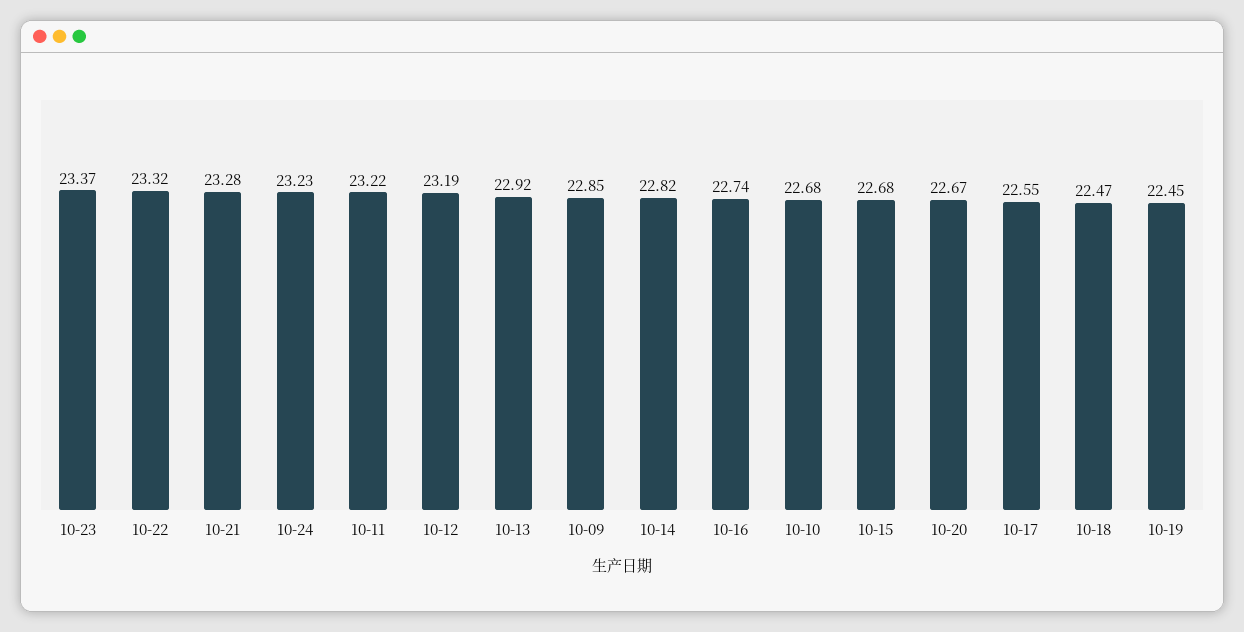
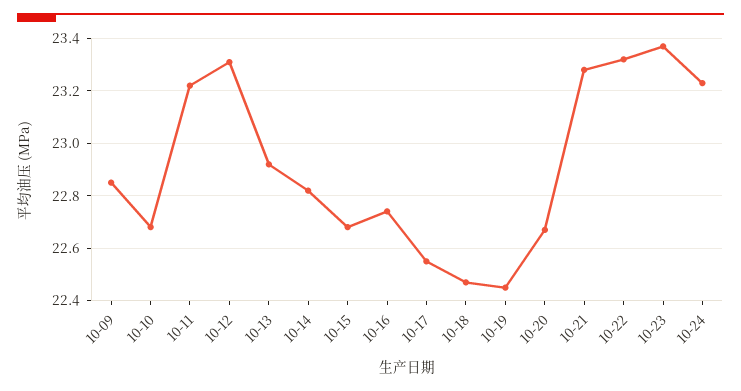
  {
    "10-23": 23.37,
    "10-22": 23.32,
    "10-21": 23.28,
    "10-24": 23.23,
    "10-11": 23.22,
-   "10-12": 23.19,
+   "10-12": 23.3,
    "10-13": 22.92,
    "10-09": 22.85,
    "10-14": 22.82,
    "10-16": 22.74,
    "10-10": 22.68,
    "10-15": 22.68,
    "10-20": 22.67,
    "10-17": 22.55,
    "10-18": 22.47,
    "10-19": 22.45
  }

